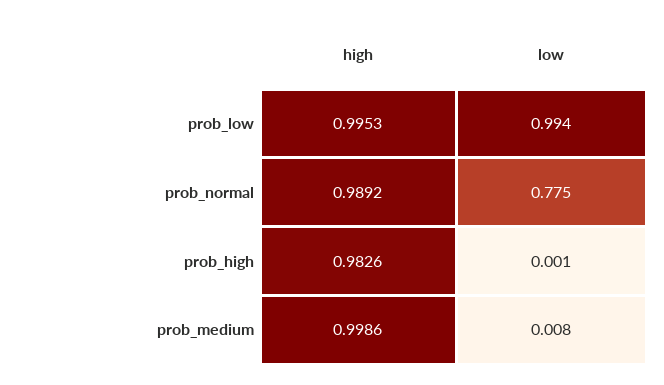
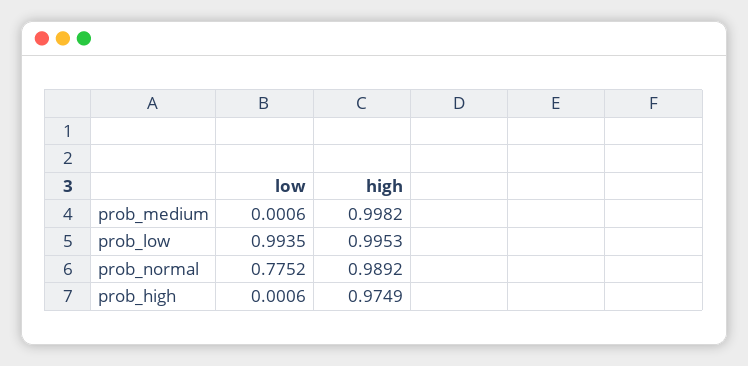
  {
    "high": {
      "prob_low": 0.9953,
      "prob_normal": 0.9892,
-     "prob_high": 0.9826,
+     "prob_high": 0.9749,
-     "prob_medium": 0.9986
+     "prob_medium": 0.9982
    },
    "low": {
      "prob_low": 0.9935,
      "prob_normal": 0.7752,
      "prob_high": 0.0006,
-     "prob_medium": 0.008
+     "prob_medium": 0.0006
    }
  }

